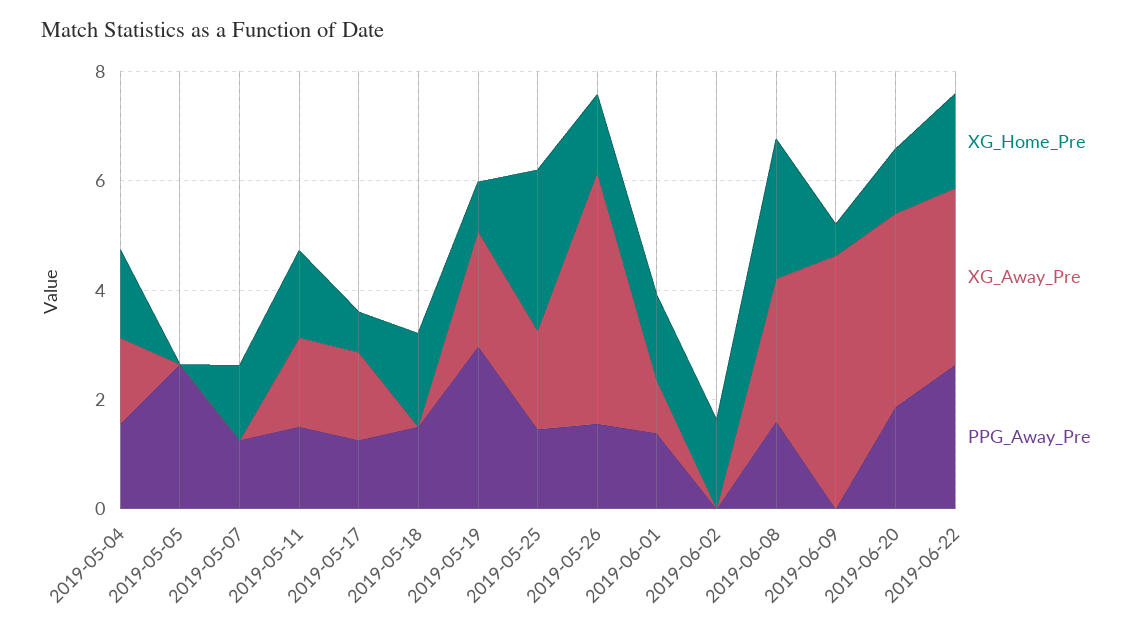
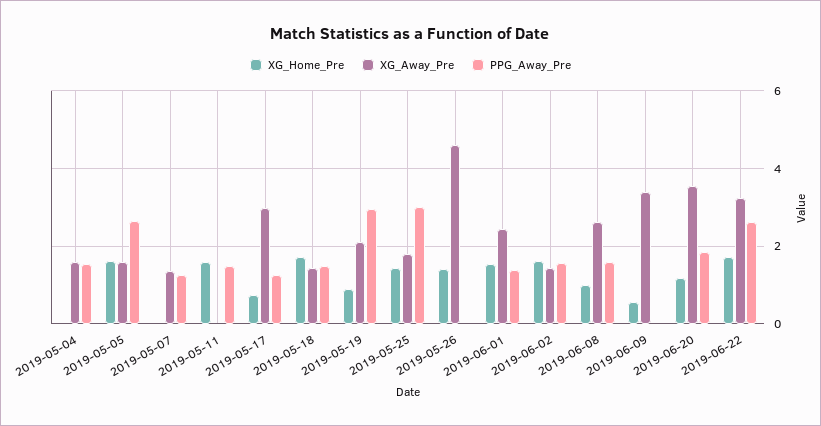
  {
    "XG_Home_Pre": {
-     "2019-05-04": 1.5,
+     "2019-05-04": 0,
-     "2019-05-05": 0,
+     "2019-05-05": 1.6,
-     "2019-05-07": 1.5,
+     "2019-05-07": 0,
      "2019-05-11": 1.6,
      "2019-05-17": 0.8,
      "2019-05-18": 1.8,
      "2019-05-19": 1,
-     "2019-05-25": 3,
+     "2019-05-25": 1.4,
      "2019-05-26": 1.4,
      "2019-06-01": 1.6,
      "2019-06-02": 1.6,
-     "2019-06-08": 2.5,
+     "2019-06-08": 1,
      "2019-06-09": 0.6,
      "2019-06-20": 1.2,
      "2019-06-22": 1.8
    },
    "XG_Away_Pre": {
      "2019-05-04": 1.6,
-     "2019-05-05": 0,
+     "2019-05-05": 1.6,
-     "2019-05-07": 0,
+     "2019-05-07": 1.4,
-     "2019-05-11": 1.5,
+     "2019-05-11": 0,
-     "2019-05-17": 1.5,
+     "2019-05-17": 3,
-     "2019-05-18": 0,
+     "2019-05-18": 1.4,
      "2019-05-19": 2.2,
      "2019-05-25": 1.8,
      "2019-05-26": 4.6,
-     "2019-06-01": 1,
+     "2019-06-01": 2.4,
-     "2019-06-02": 0,
+     "2019-06-02": 1.4,
      "2019-06-08": 2.6,
-     "2019-06-09": 4.5,
+     "2019-06-09": 3.4,
      "2019-06-20": 3.6,
      "2019-06-22": 3.2
    },
    "PPG_Away_Pre": {
      "2019-05-04": 1.6,
      "2019-05-05": 2.6,
      "2019-05-07": 1.2,
      "2019-05-11": 1.6,
      "2019-05-17": 1.2,
      "2019-05-18": 1.6,
      "2019-05-19": 3,
-     "2019-05-25": 1.5,
+     "2019-05-25": 3,
-     "2019-05-26": 1.5,
+     "2019-05-26": 0,
      "2019-06-01": 1.4,
-     "2019-06-02": 0,
+     "2019-06-02": 1.6,
      "2019-06-08": 1.6,
      "2019-06-09": 0,
      "2019-06-20": 1.8,
      "2019-06-22": 2.6
    }
  }

